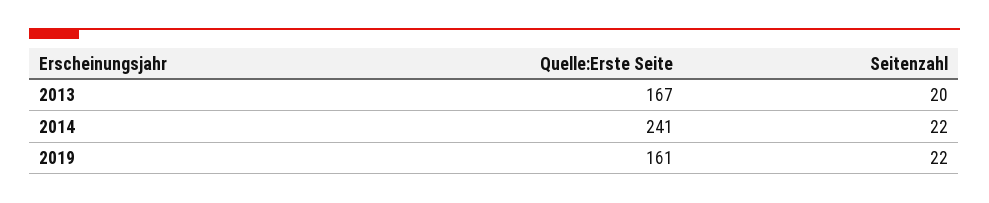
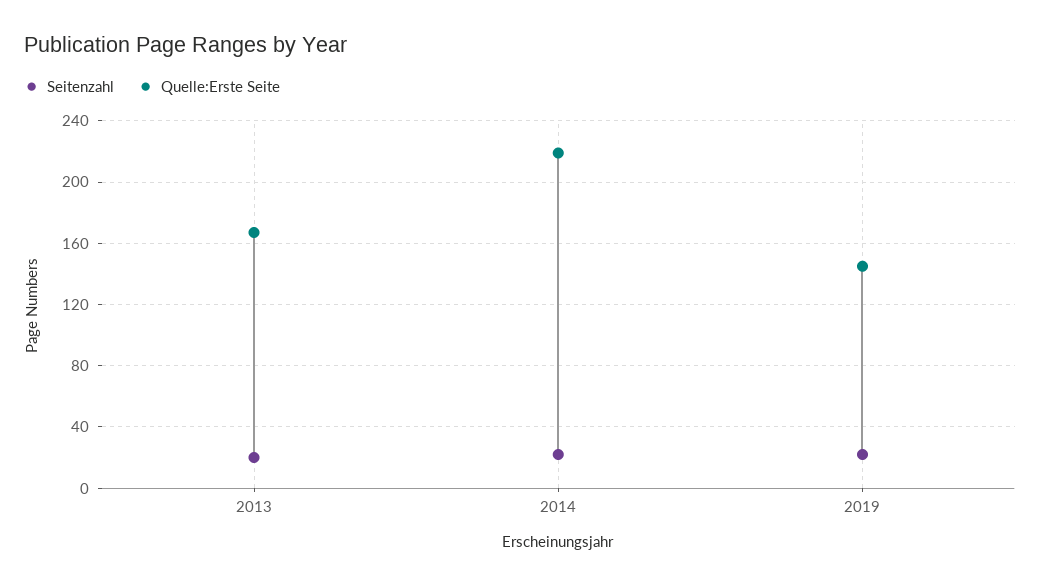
  {
    "Quelle:Erste Seite": {
      "2013": 167,
-     "2014": 241,
+     "2014": 220,
-     "2019": 161
+     "2019": 145
    },
    "Seitenzahl": {
      "2013": 20,
      "2014": 22,
      "2019": 22
    }
  }

